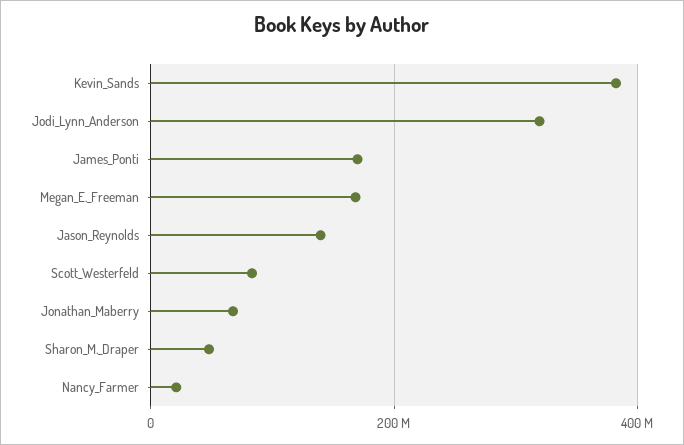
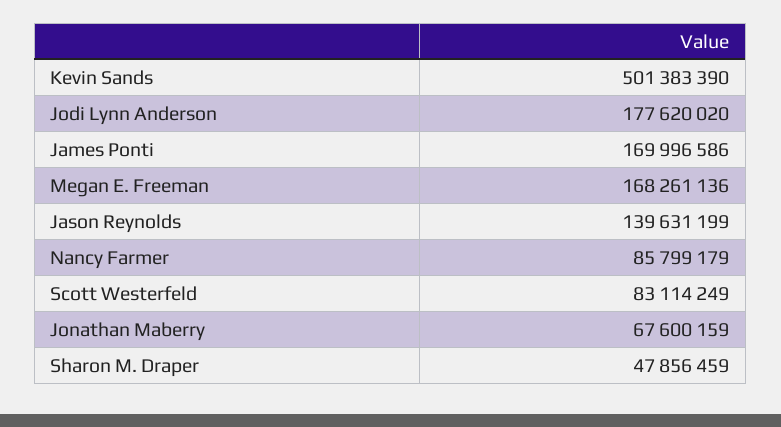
  {
-   "Kevin_Sands": 380000000,
+   "Kevin_Sands": 501383390,
-   "Jodi_Lynn_Anderson": 320000000,
+   "Jodi_Lynn_Anderson": 177620020,
    "James_Ponti": 169996586,
    "Megan_E._Freeman": 168261136,
    "Jason_Reynolds": 139631199,
    "Scott_Westerfeld": 83114249,
    "Jonathan_Maberry": 67600159,
    "Sharon_M._Draper": 47856459,
-   "Nancy_Farmer": 20000000
+   "Nancy_Farmer": 85799179
  }

